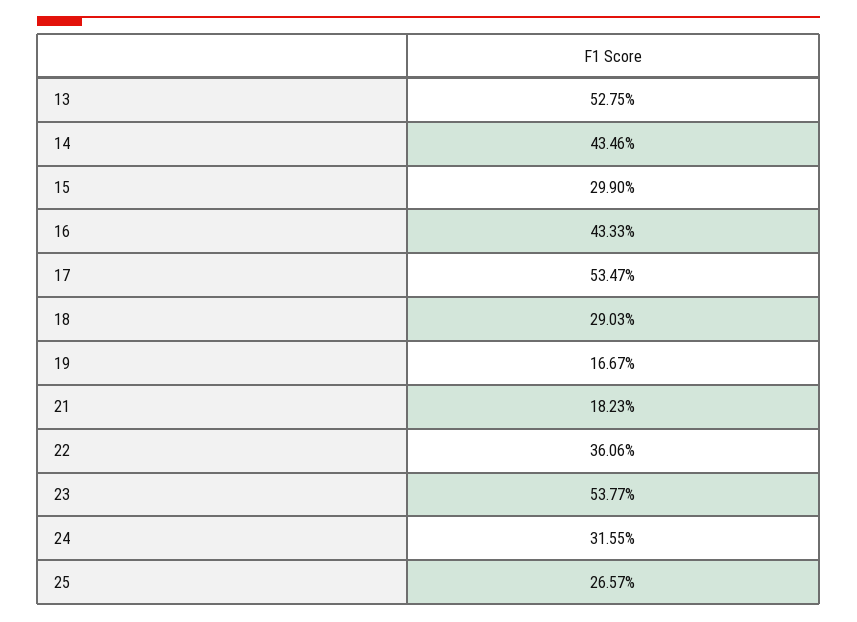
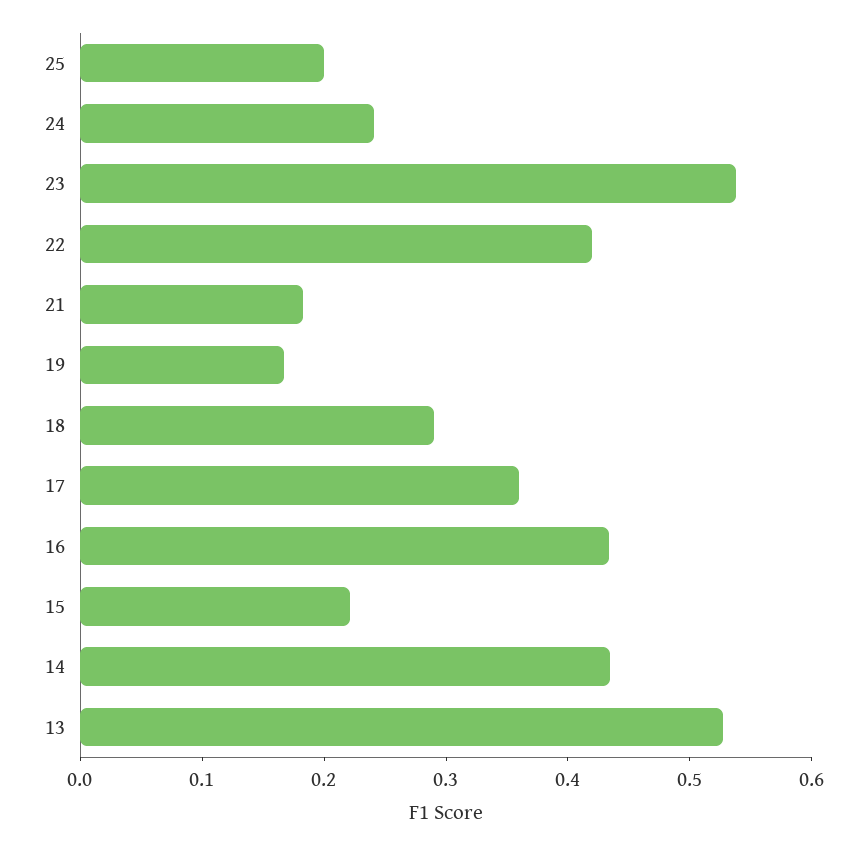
  {
    "13": 0.5275,
    "14": 0.4346,
-   "15": 0.299,
+   "15": 0.22,
    "16": 0.4333,
-   "17": 0.5347,
+   "17": 0.36,
    "18": 0.2903,
    "19": 0.1667,
    "21": 0.1823,
-   "22": 0.3606,
+   "22": 0.42,
    "23": 0.5377,
-   "24": 0.3155,
+   "24": 0.24,
-   "25": 0.2657
+   "25": 0.2
  }

